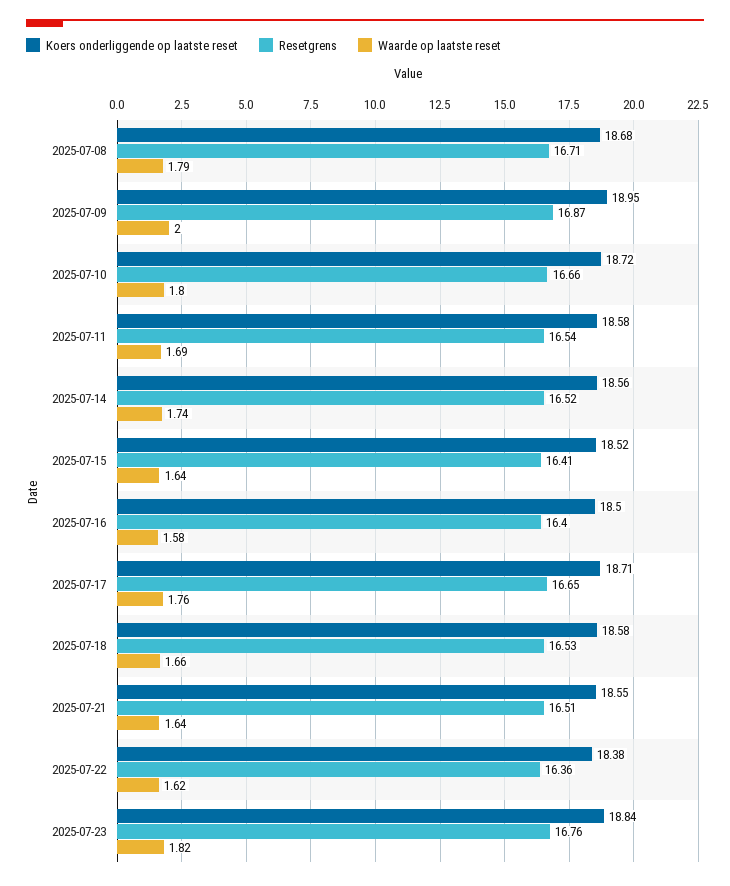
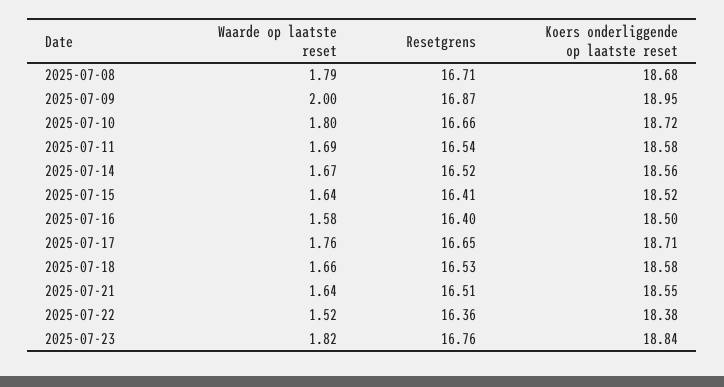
  {
    "Koers onderliggende op laatste reset": {
      "2025-07-08": 18.68,
      "2025-07-09": 18.95,
      "2025-07-10": 18.72,
      "2025-07-11": 18.58,
      "2025-07-14": 18.56,
      "2025-07-15": 18.52,
      "2025-07-16": 18.5,
      "2025-07-17": 18.71,
      "2025-07-18": 18.58,
      "2025-07-21": 18.55,
      "2025-07-22": 18.38,
      "2025-07-23": 18.84
    },
    "Resetgrens": {
      "2025-07-08": 16.71,
      "2025-07-09": 16.87,
      "2025-07-10": 16.66,
      "2025-07-11": 16.54,
      "2025-07-14": 16.52,
      "2025-07-15": 16.41,
      "2025-07-16": 16.4,
      "2025-07-17": 16.65,
      "2025-07-18": 16.53,
      "2025-07-21": 16.51,
      "2025-07-22": 16.36,
      "2025-07-23": 16.76
    },
    "Waarde op laatste reset": {
      "2025-07-08": 1.79,
      "2025-07-09": 2,
      "2025-07-10": 1.8,
      "2025-07-11": 1.69,
-     "2025-07-14": 1.74,
+     "2025-07-14": 1.67,
      "2025-07-15": 1.64,
      "2025-07-16": 1.58,
      "2025-07-17": 1.76,
      "2025-07-18": 1.66,
      "2025-07-21": 1.64,
-     "2025-07-22": 1.62,
+     "2025-07-22": 1.52,
      "2025-07-23": 1.82
    }
  }

